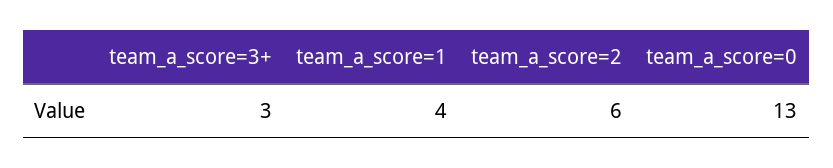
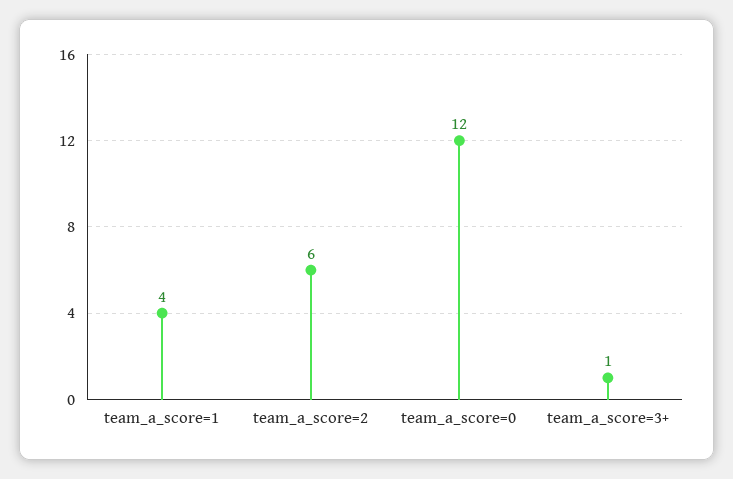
  {
-   "team_a_score=3+": 3,
+   "team_a_score=3+": 1,
    "team_a_score=1": 4,
    "team_a_score=2": 6,
-   "team_a_score=0": 13
+   "team_a_score=0": 12
  }

